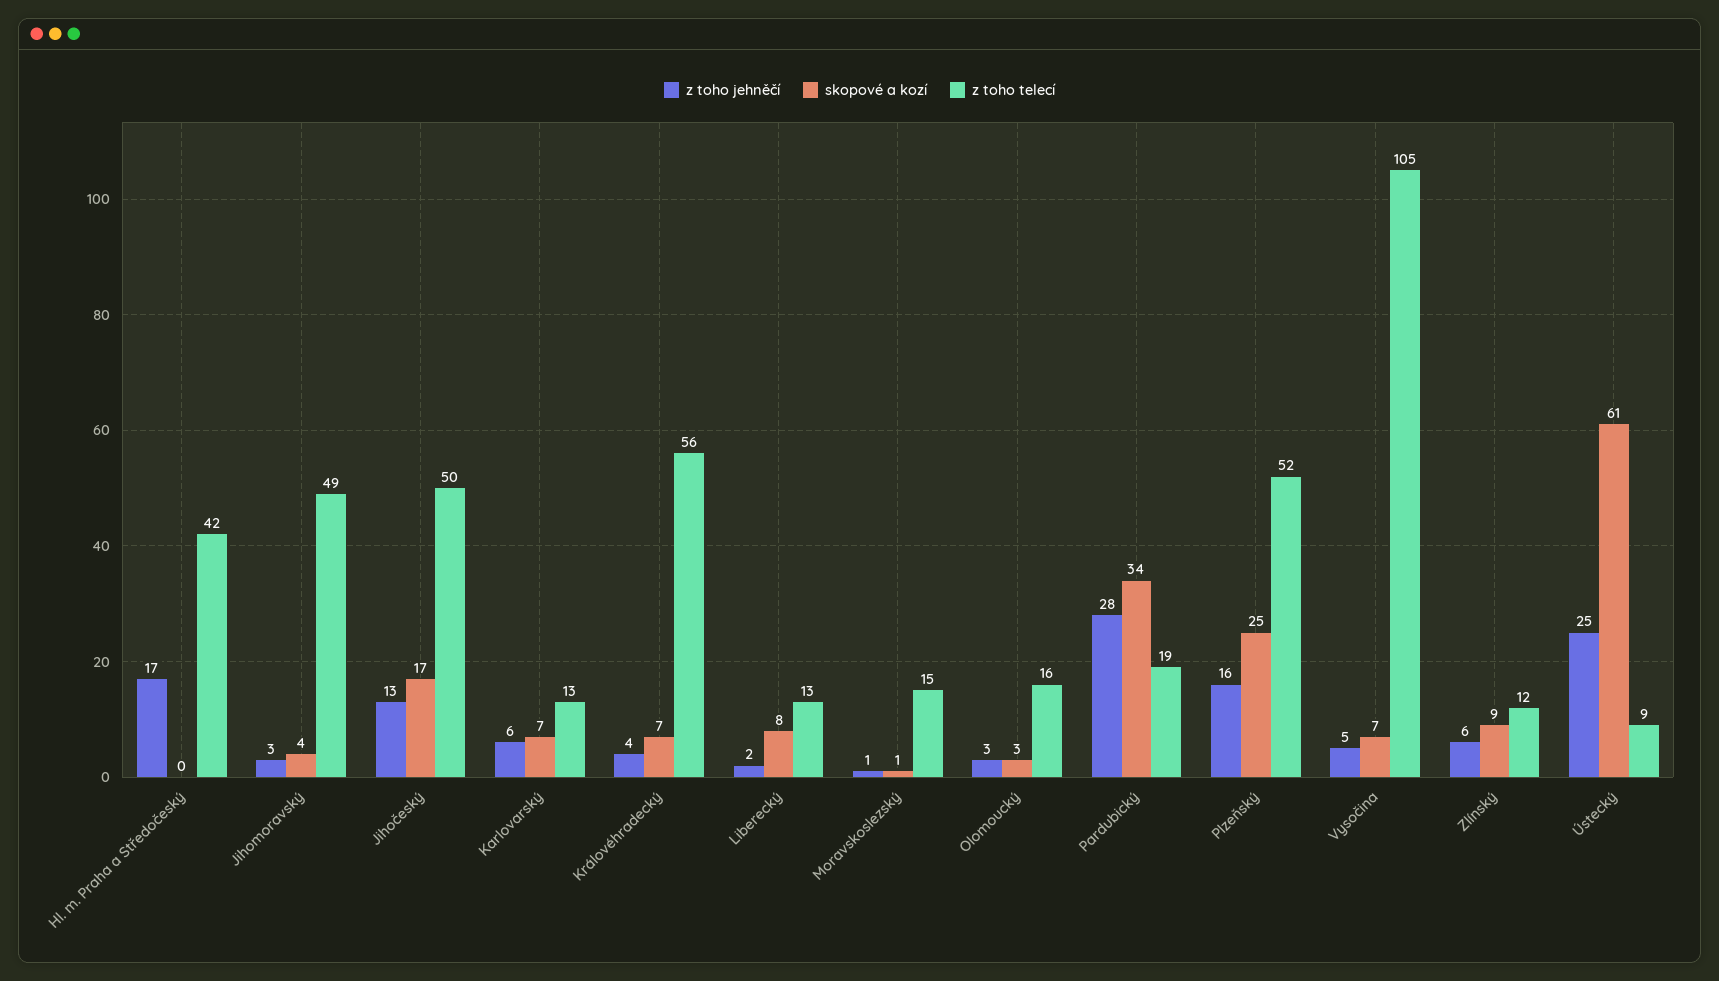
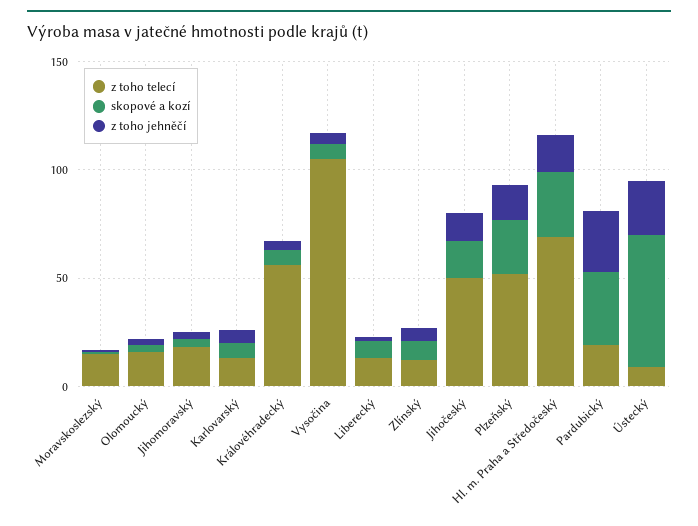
  {
    "z toho jehněčí": {
      "Hl. m. Praha a Středočeský": 17,
      "Jihomoravský": 3,
      "Jihočeský": 13,
      "Karlovarský": 6,
      "Královéhradecký": 4,
      "Liberecký": 2,
      "Moravskoslezský": 1,
      "Olomoucký": 3,
      "Pardubický": 28,
      "Plzeňský": 16,
      "Vysočina": 5,
      "Zlínský": 6,
      "Ústecký": 25
    },
    "skopové a kozí": {
-     "Hl. m. Praha a Středočeský": 0,
+     "Hl. m. Praha a Středočeský": 30,
      "Jihomoravský": 4,
      "Jihočeský": 17,
      "Karlovarský": 7,
      "Královéhradecký": 7,
      "Liberecký": 8,
      "Moravskoslezský": 1,
      "Olomoucký": 3,
      "Pardubický": 34,
      "Plzeňský": 25,
      "Vysočina": 7,
      "Zlínský": 9,
      "Ústecký": 61
    },
    "z toho telecí": {
-     "Hl. m. Praha a Středočeský": 42,
+     "Hl. m. Praha a Středočeský": 70,
-     "Jihomoravský": 49,
+     "Jihomoravský": 20,
      "Jihočeský": 50,
      "Karlovarský": 13,
      "Královéhradecký": 56,
      "Liberecký": 13,
      "Moravskoslezský": 15,
      "Olomoucký": 16,
      "Pardubický": 19,
      "Plzeňský": 52,
      "Vysočina": 105,
      "Zlínský": 12,
      "Ústecký": 9
    }
  }

